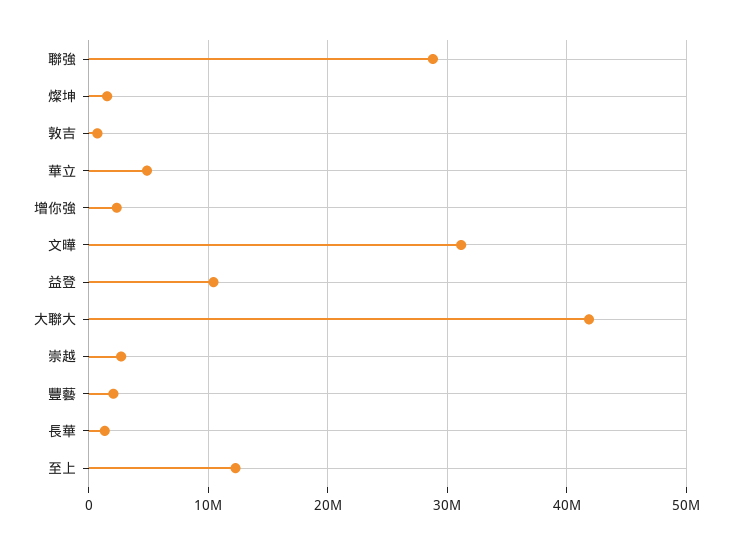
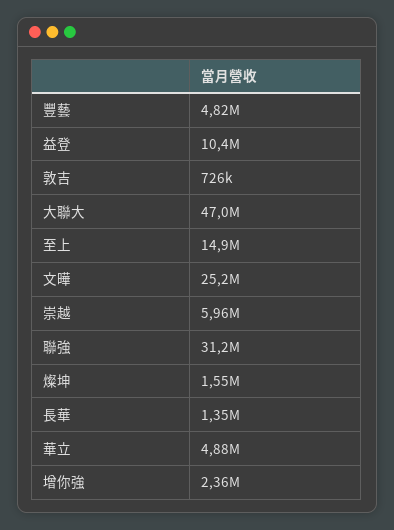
  {
-   "聯強": 29000000,
+   "聯強": 31200000,
    "燦坤": 1550000,
    "敦吉": 726000,
    "華立": 4880000,
    "增你強": 2360000,
-   "文曄": 31000000,
+   "文曄": 25200000,
    "益登": 10400000,
-   "大聯大": 42000000,
+   "大聯大": 47000000,
-   "崇越": 3000000,
+   "崇越": 5960000,
-   "豐藝": 2000000,
+   "豐藝": 4820000,
    "長華": 1350000,
-   "至上": 12000000
+   "至上": 14900000
  }

